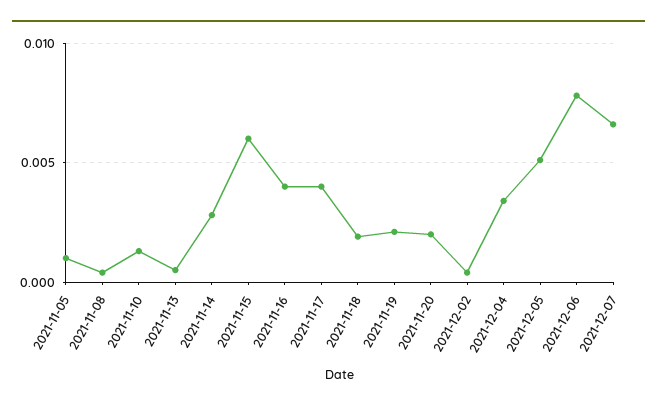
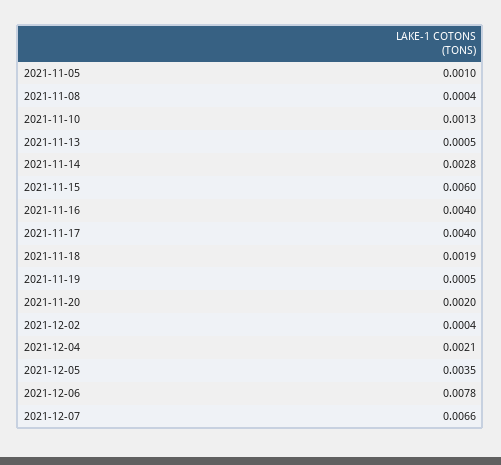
  {
    "2021-11-05": 0.001,
    "2021-11-08": 0.0004,
    "2021-11-10": 0.0013,
    "2021-11-13": 0.0005,
    "2021-11-14": 0.0028,
    "2021-11-15": 0.006,
    "2021-11-16": 0.004,
    "2021-11-17": 0.004,
    "2021-11-18": 0.0019,
-   "2021-11-19": 0.002,
+   "2021-11-19": 0.0005,
    "2021-11-20": 0.002,
    "2021-12-02": 0.0004,
-   "2021-12-04": 0.0035,
+   "2021-12-04": 0.0021,
-   "2021-12-05": 0.005,
+   "2021-12-05": 0.0035,
    "2021-12-06": 0.0078,
    "2021-12-07": 0.0066
  }

